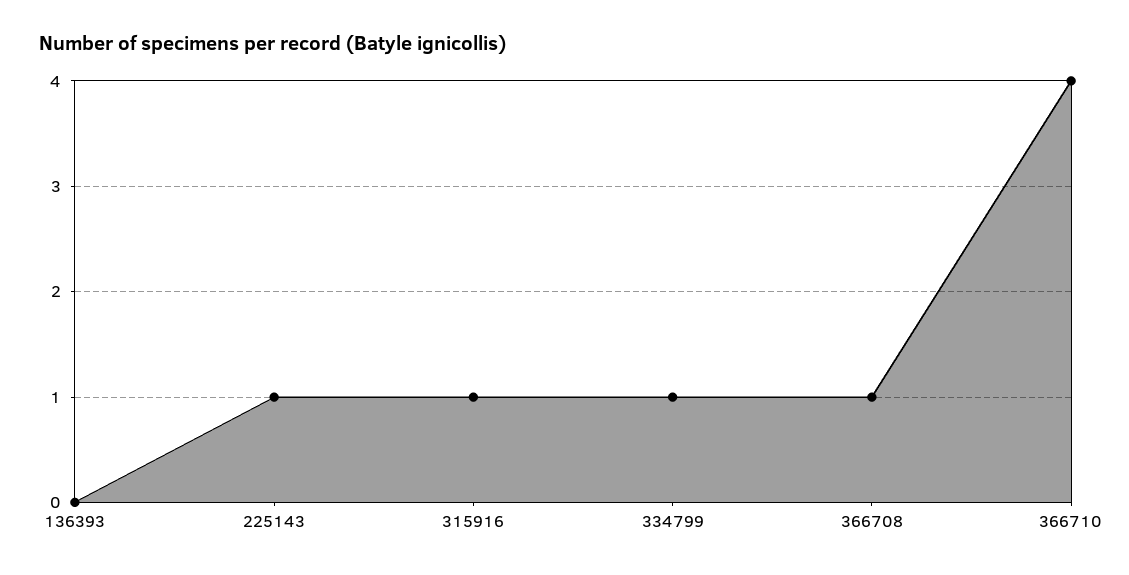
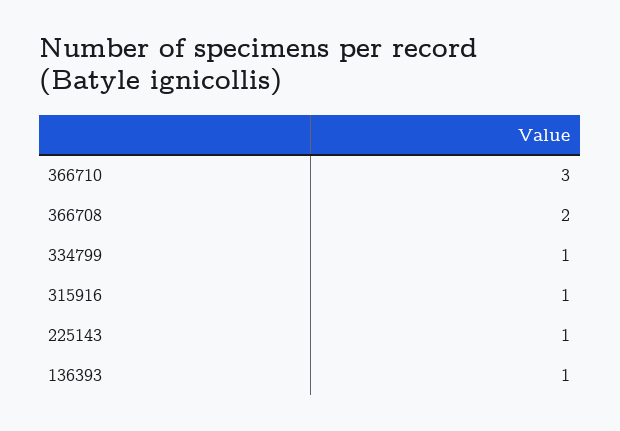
  {
-   "136393": 0,
+   "136393": 1,
    "225143": 1,
    "315916": 1,
    "334799": 1,
-   "366708": 1,
+   "366708": 2,
-   "366710": 4
+   "366710": 3
  }

